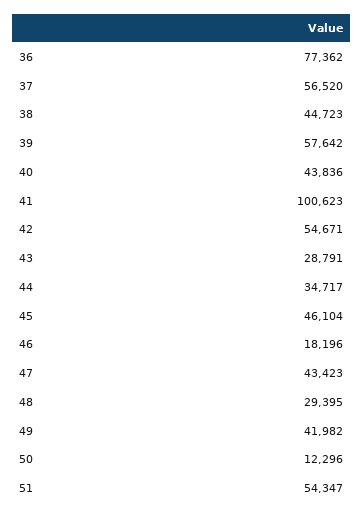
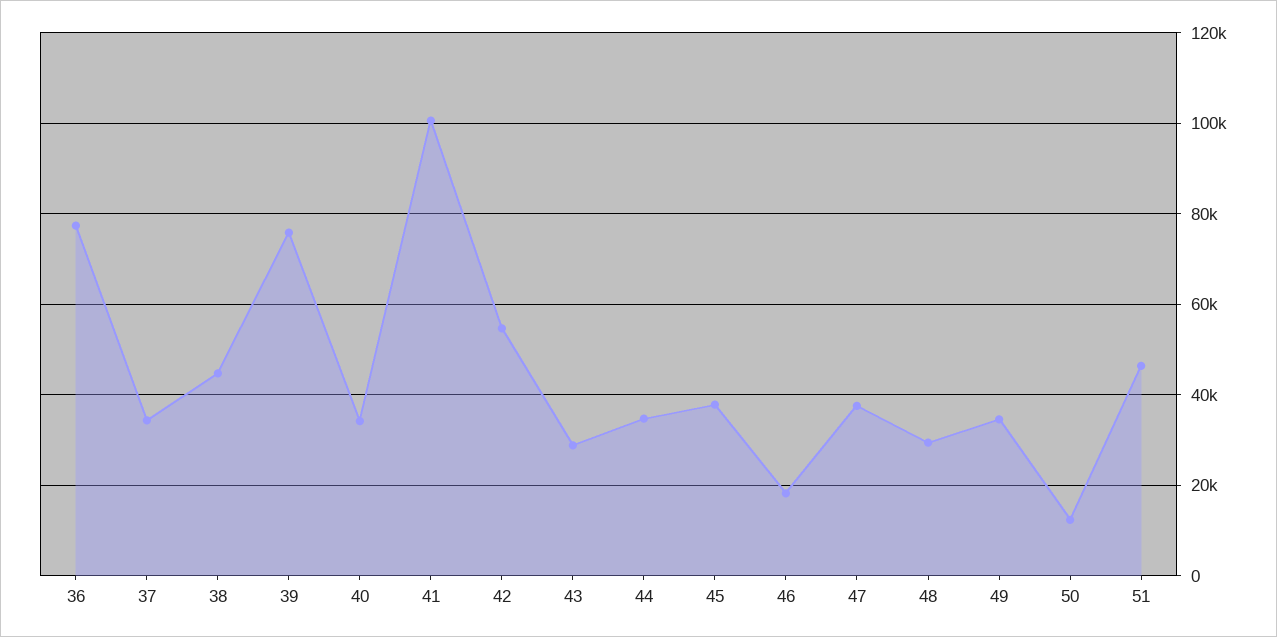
  {
    "36": 77362,
-   "37": 56520,
+   "37": 34000,
    "38": 44723,
-   "39": 57642,
+   "39": 76000,
-   "40": 43836,
+   "40": 34000,
    "41": 100623,
    "42": 54671,
    "43": 28791,
    "44": 34717,
-   "45": 46104,
+   "45": 38000,
    "46": 18196,
-   "47": 43423,
+   "47": 38000,
    "48": 29395,
-   "49": 41982,
+   "49": 34000,
    "50": 12296,
-   "51": 54347
+   "51": 46000
  }

